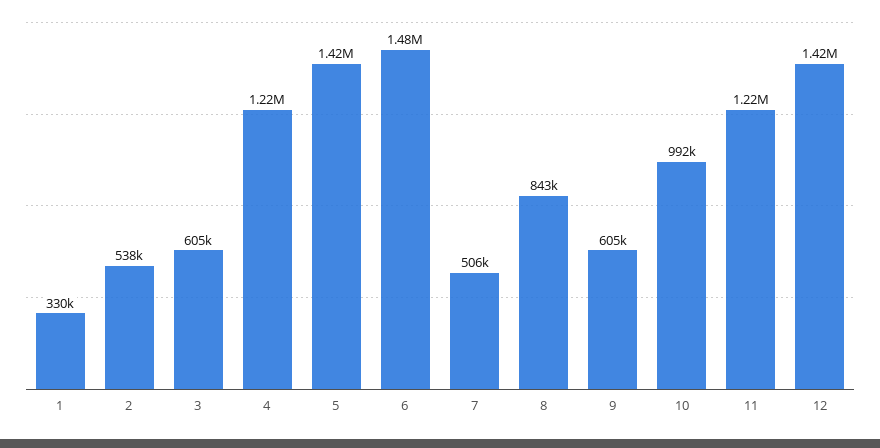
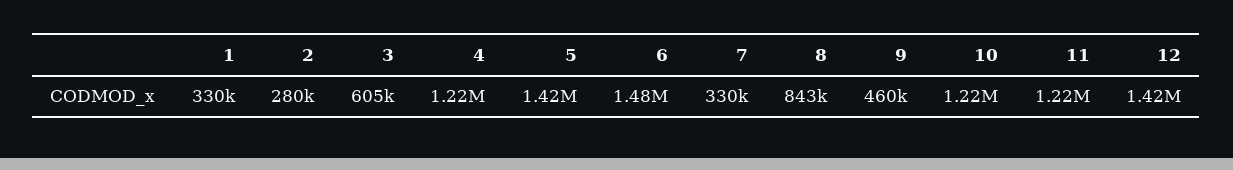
  {
    "1": 330000,
-   "2": 538000,
+   "2": 280000,
    "3": 605000,
    "4": 1220000,
    "5": 1420000,
    "6": 1480000,
-   "7": 506000,
+   "7": 330000,
    "8": 843000,
-   "9": 605000,
+   "9": 460000,
-   "10": 992000,
+   "10": 1220000,
    "11": 1220000,
    "12": 1420000
  }

